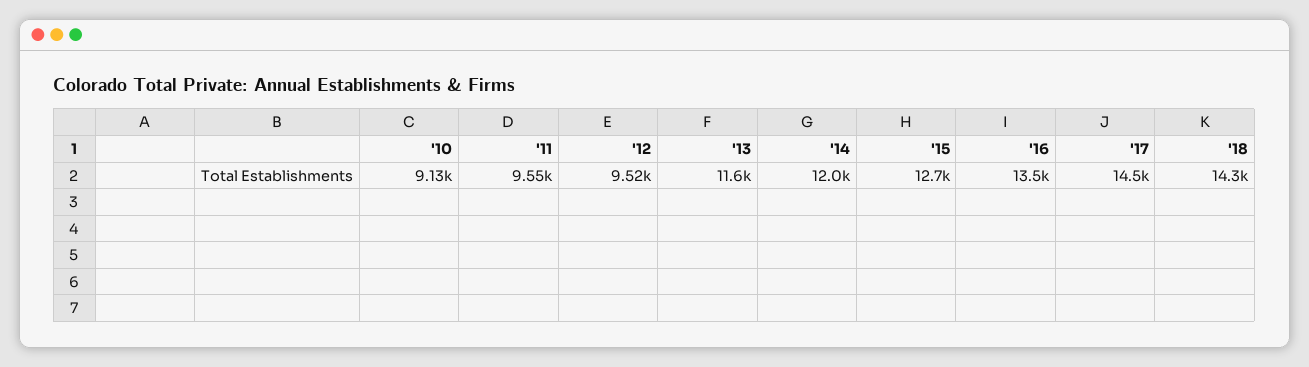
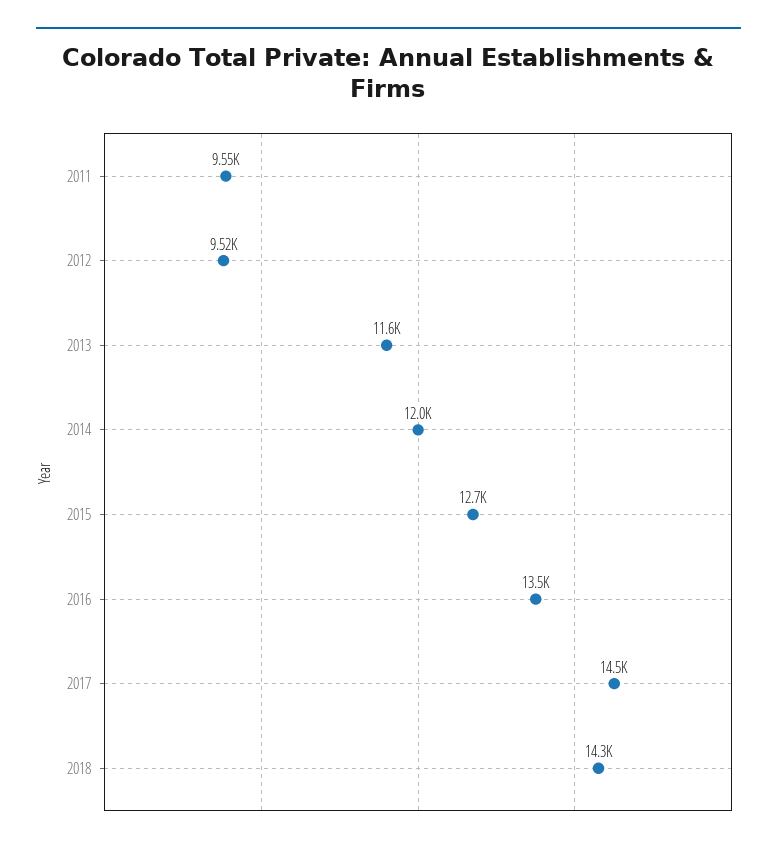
  {
-   "'10": 9130,
    "'11": 9550,
    "'12": 9520,
    "'13": 11600,
    "'14": 12000,
    "'15": 12700,
    "'16": 13500,
    "'17": 14500,
    "'18": 14300
  }

